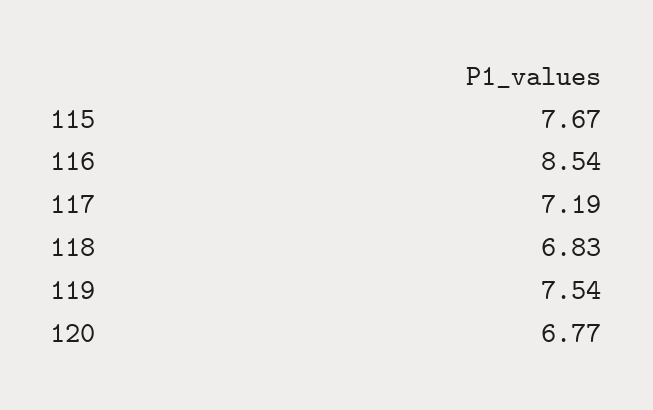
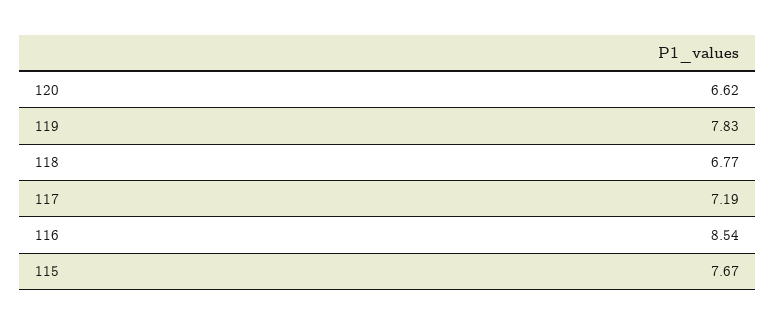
  {
    "115": 7.67,
    "116": 8.54,
    "117": 7.19,
-   "118": 6.83,
+   "118": 6.77,
-   "119": 7.54,
+   "119": 7.83,
-   "120": 6.77
+   "120": 6.62
  }

